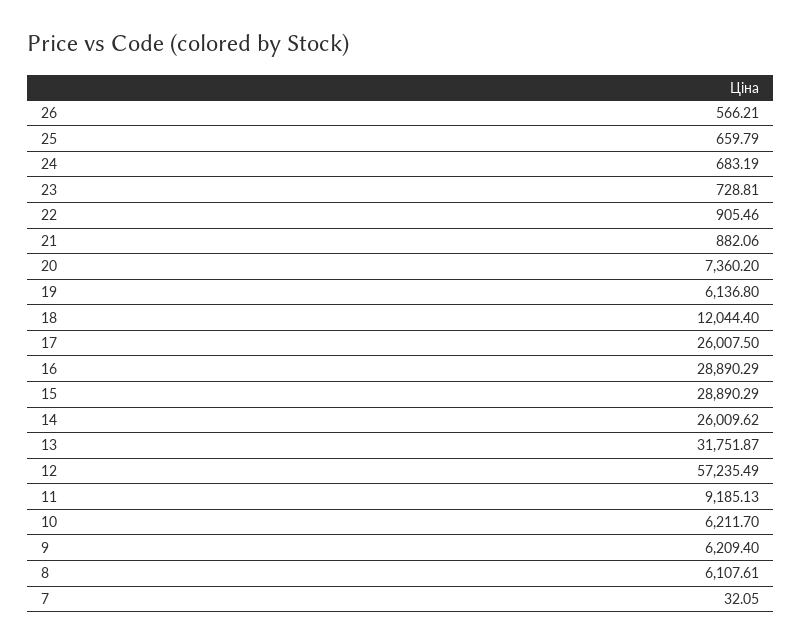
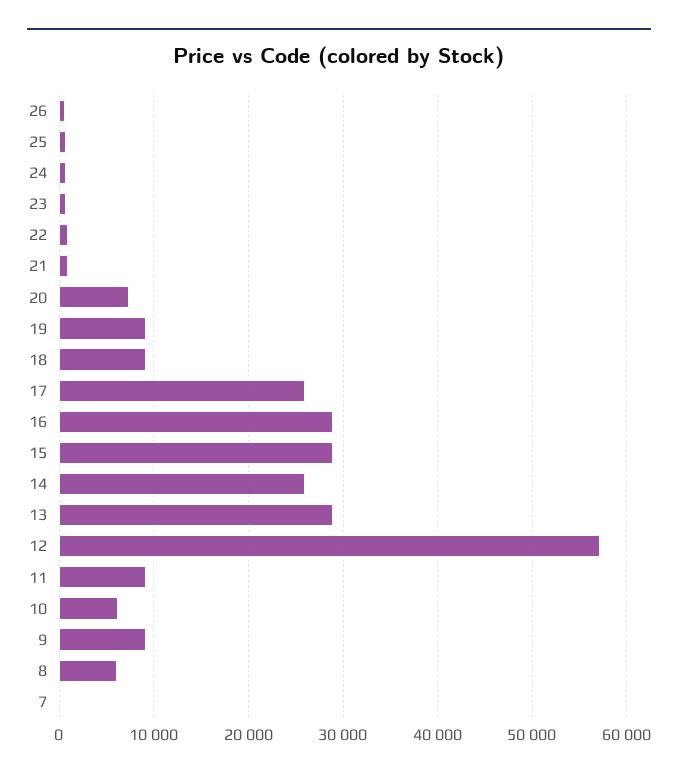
  {
    "26": 566.21,
    "25": 659.79,
    "24": 683.19,
    "23": 728.81,
    "22": 905.46,
    "21": 882.06,
    "20": 7360.2,
-   "19": 6136.8,
+   "19": 9000,
-   "18": 12044.4,
+   "18": 9000,
    "17": 26007.5,
    "16": 28890.29,
    "15": 28890.29,
    "14": 26009.62,
-   "13": 31751.87,
+   "13": 29000,
    "12": 57235.49,
    "11": 9185.13,
    "10": 6211.7,
-   "9": 6209.4,
+   "9": 9000,
    "8": 6107.61,
    "7": 32.05
  }

